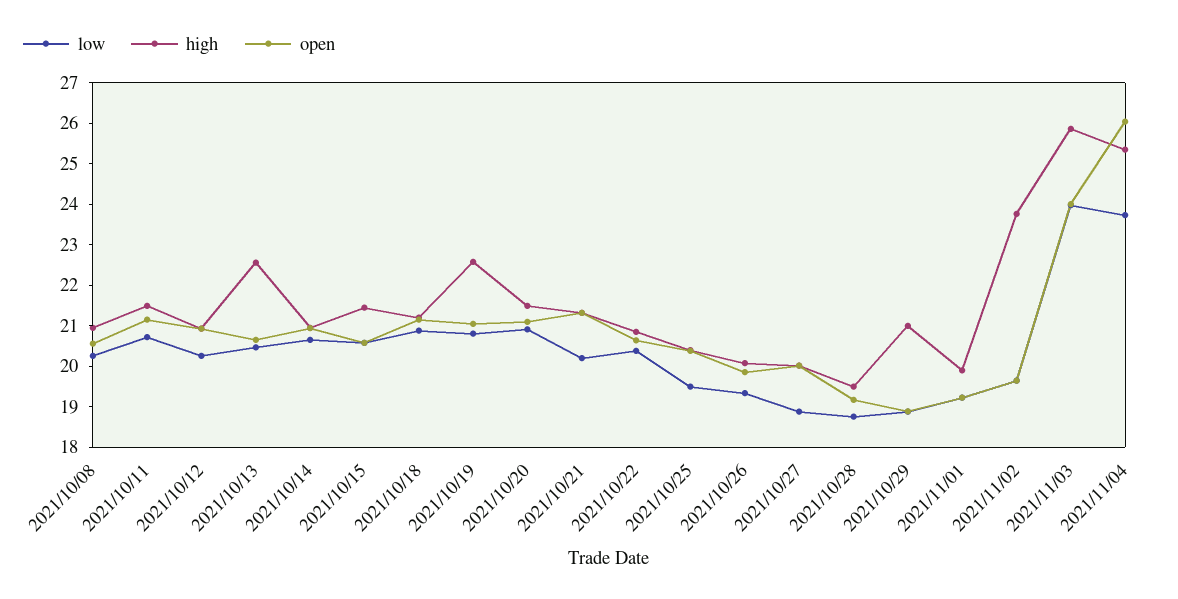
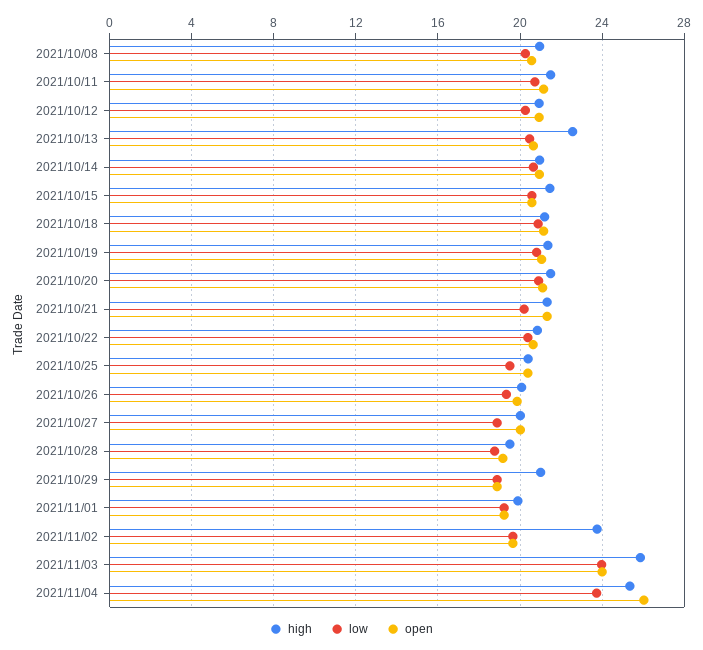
  {
    "low": {
      "2021/10/08": 20.2,
      "2021/10/11": 20.8,
      "2021/10/12": 20.2,
      "2021/10/13": 20.4,
      "2021/10/14": 20.6,
      "2021/10/15": 20.6,
      "2021/10/18": 20.8,
      "2021/10/19": 20.8,
      "2021/10/20": 21,
      "2021/10/21": 20.2,
      "2021/10/22": 20.4,
      "2021/10/25": 19.6,
      "2021/10/26": 19.4,
      "2021/10/27": 18.8,
      "2021/10/28": 18.8,
      "2021/10/29": 18.8,
      "2021/11/01": 19.2,
      "2021/11/02": 19.6,
      "2021/11/03": 24,
      "2021/11/04": 23.8
    },
    "high": {
      "2021/10/08": 21,
      "2021/10/11": 21.4,
      "2021/10/12": 21,
      "2021/10/13": 22.6,
      "2021/10/14": 21,
      "2021/10/15": 21.4,
      "2021/10/18": 21.2,
-     "2021/10/19": 22.6,
+     "2021/10/19": 21.5,
      "2021/10/20": 21.4,
      "2021/10/21": 21.4,
      "2021/10/22": 20.8,
      "2021/10/25": 20.4,
      "2021/10/26": 20,
      "2021/10/27": 20,
      "2021/10/28": 19.6,
      "2021/10/29": 21,
      "2021/11/01": 20,
      "2021/11/02": 23.8,
      "2021/11/03": 25.8,
      "2021/11/04": 25.4
    },
    "open": {
      "2021/10/08": 20.6,
      "2021/10/11": 21.2,
      "2021/10/12": 21,
      "2021/10/13": 20.6,
      "2021/10/14": 21,
      "2021/10/15": 20.6,
      "2021/10/18": 21.2,
      "2021/10/19": 21,
      "2021/10/20": 21.2,
      "2021/10/21": 21.4,
      "2021/10/22": 20.6,
      "2021/10/25": 20.4,
      "2021/10/26": 19.8,
      "2021/10/27": 20,
      "2021/10/28": 19.2,
      "2021/10/29": 18.8,
      "2021/11/01": 19.2,
      "2021/11/02": 19.6,
      "2021/11/03": 24,
      "2021/11/04": 26
    }
  }

